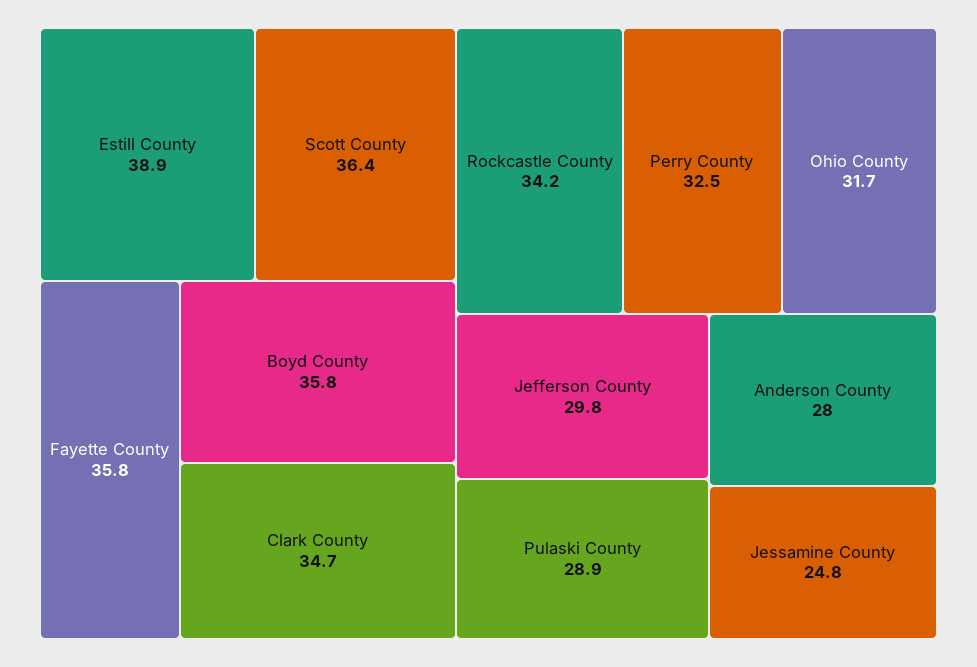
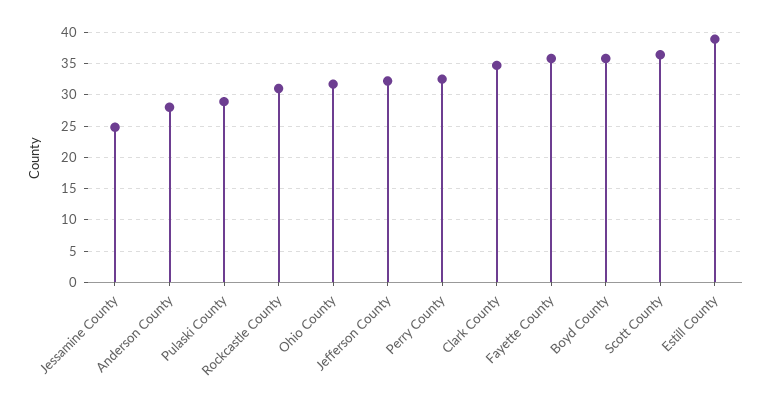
  {
    "Estill County": 38.9,
    "Scott County": 36.4,
    "Fayette County": 35.8,
    "Boyd County": 35.8,
    "Clark County": 34.7,
-   "Rockcastle County": 34.2,
+   "Rockcastle County": 31,
    "Perry County": 32.5,
    "Ohio County": 31.7,
-   "Jefferson County": 29.8,
+   "Jefferson County": 32,
    "Pulaski County": 28.9,
    "Anderson County": 28,
    "Jessamine County": 24.8
  }

